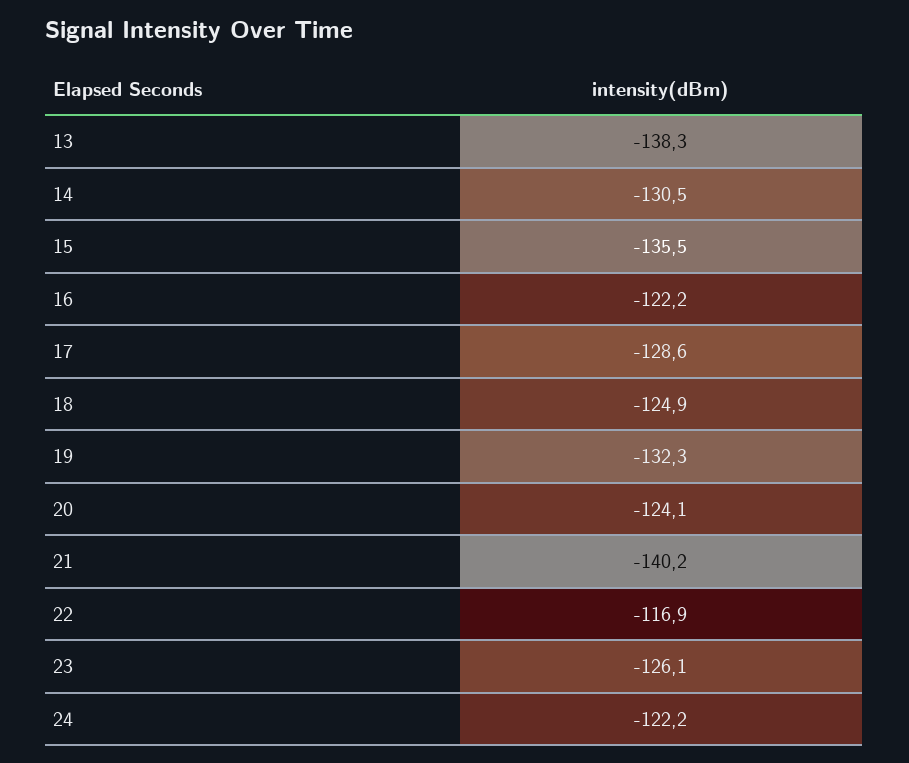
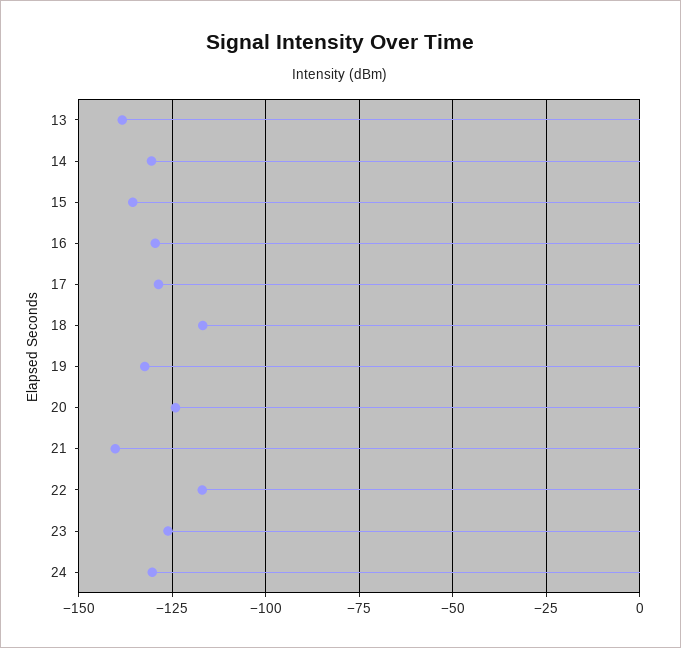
  {
    "13": -138.3,
    "14": -130.5,
    "15": -135.5,
-   "16": -122.2,
+   "16": -130,
    "17": -128.6,
-   "18": -124.9,
+   "18": -117.5,
    "19": -132.3,
    "20": -124.1,
    "21": -140.2,
    "22": -116.9,
    "23": -126.1,
-   "24": -122.2
+   "24": -130
  }

